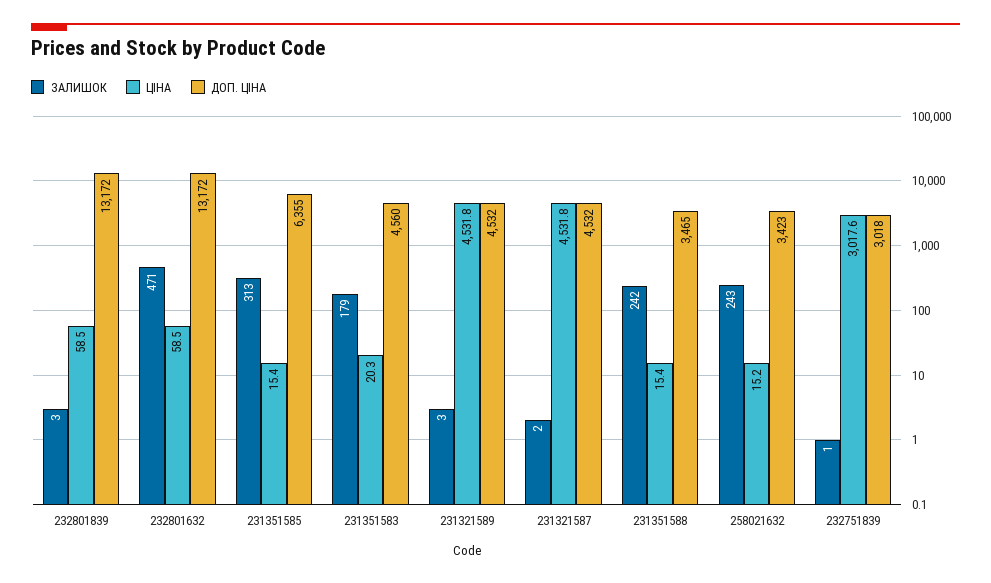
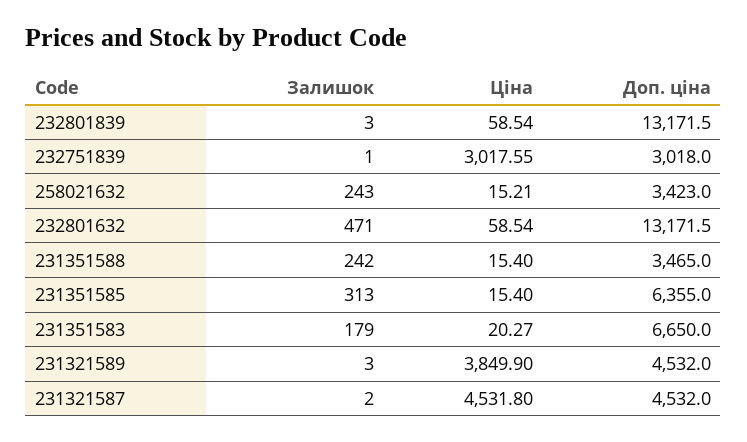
  {
    "ЗАЛИШОК": {
      "232801839": 3,
      "232801632": 471,
      "231351585": 313,
      "231351583": 179,
      "231321589": 3,
      "231321587": 2,
      "231351588": 242,
      "258021632": 243,
      "232751839": 1
    },
    "ЦІНА": {
      "232801839": 58.54,
      "232801632": 58.54,
      "231351585": 15.4,
      "231351583": 20.27,
-     "231321589": 4531.8,
+     "231321589": 3849.9,
      "231321587": 4531.8,
      "231351588": 15.4,
      "258021632": 15.21,
      "232751839": 3017.55
    },
    "ДОП. ЦІНА": {
      "232801839": 13171.5,
      "232801632": 13171.5,
      "231351585": 6355,
-     "231351583": 4560,
+     "231351583": 6650,
      "231321589": 4532,
      "231321587": 4532,
      "231351588": 3465,
      "258021632": 3423,
      "232751839": 3018
    }
  }

